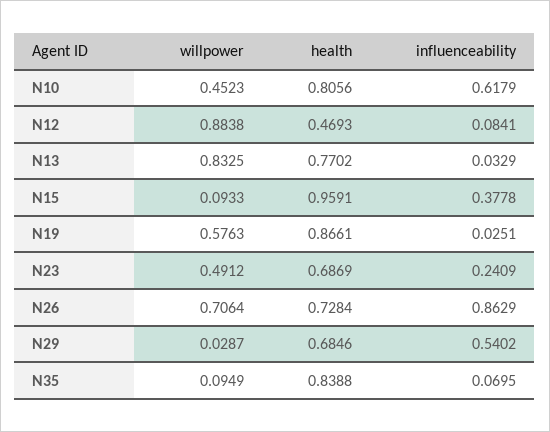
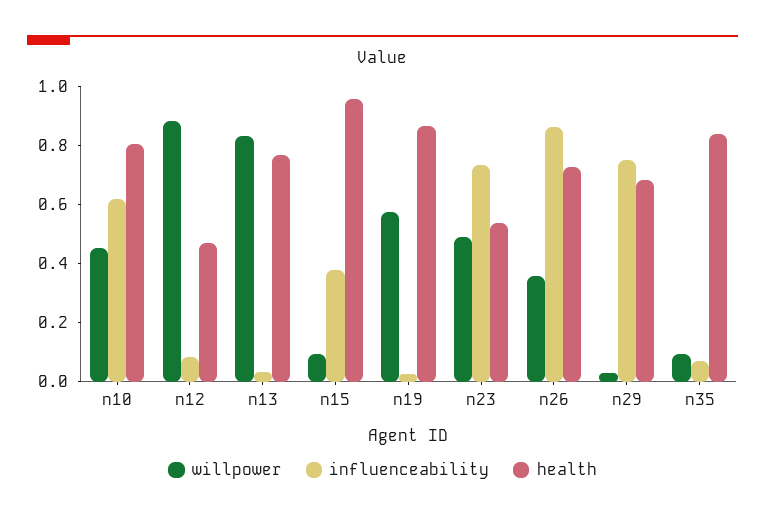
  {
    "willpower": {
      "N10": 0.4523,
      "N12": 0.8838,
      "N13": 0.8325,
      "N15": 0.0933,
      "N19": 0.5763,
      "N23": 0.4912,
-     "N26": 0.7064,
+     "N26": 0.35,
      "N29": 0.0287,
      "N35": 0.0949
    },
    "health": {
      "N10": 0.8056,
      "N12": 0.4693,
      "N13": 0.7702,
      "N15": 0.9591,
      "N19": 0.8661,
-     "N23": 0.6869,
+     "N23": 0.55,
      "N26": 0.7284,
      "N29": 0.6846,
      "N35": 0.8388
    },
    "influenceability": {
      "N10": 0.6179,
      "N12": 0.0841,
      "N13": 0.0329,
      "N15": 0.3778,
      "N19": 0.0251,
-     "N23": 0.2409,
+     "N23": 0.75,
      "N26": 0.8629,
-     "N29": 0.5402,
+     "N29": 0.75,
      "N35": 0.0695
    }
  }

